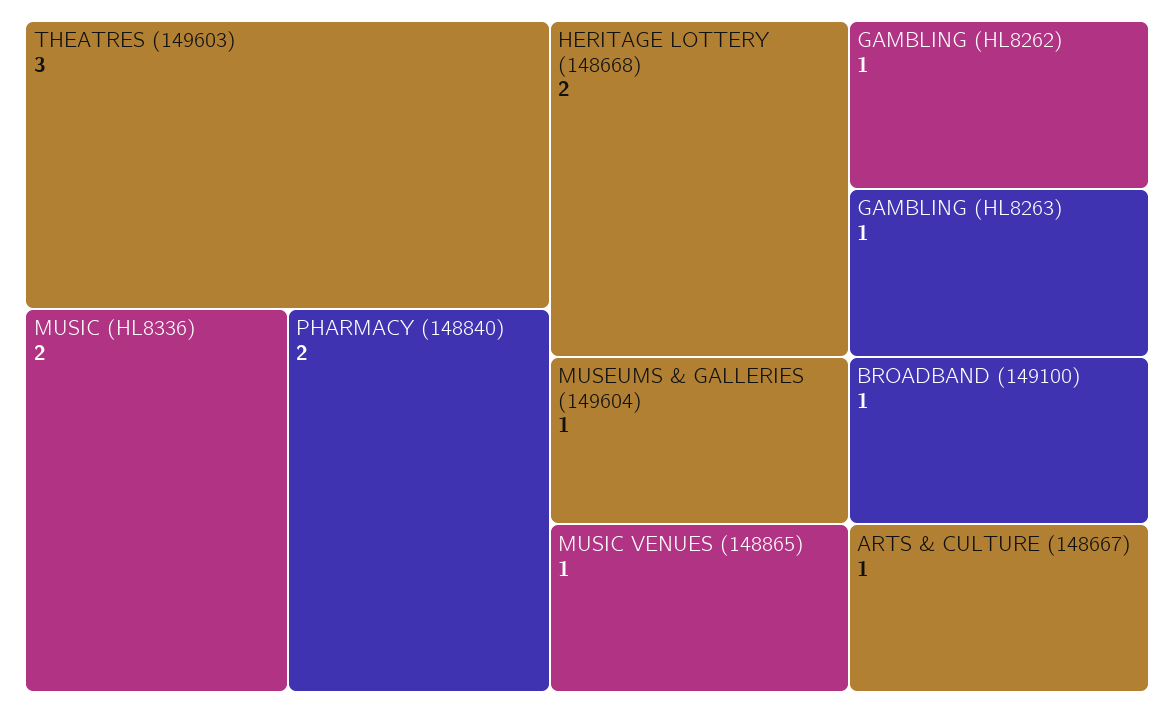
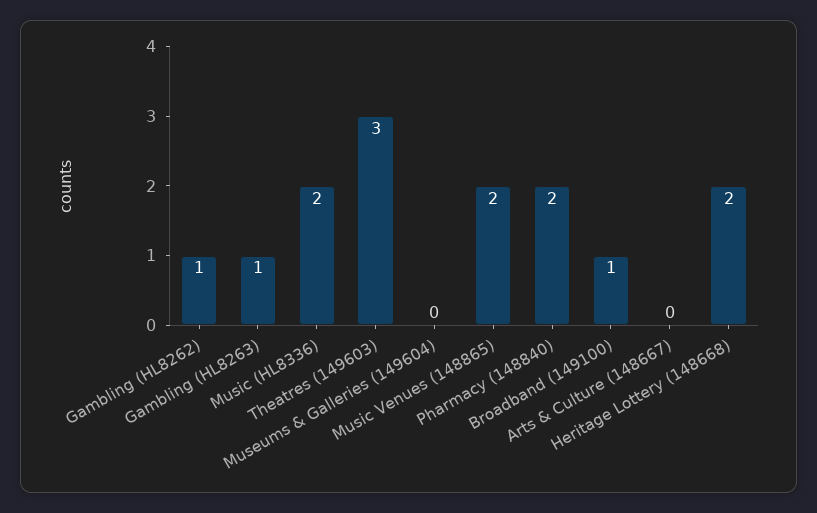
  {
    "THEATRES (149603)": 3,
    "MUSIC (HL8336)": 2,
    "PHARMACY (148840)": 2,
    "HERITAGE LOTTERY (148668)": 2,
    "GAMBLING (HL8262)": 1,
    "GAMBLING (HL8263)": 1,
-   "MUSEUMS & GALLERIES (149604)": 1,
+   "MUSEUMS & GALLERIES (149604)": 0,
-   "MUSIC VENUES (148865)": 1,
+   "MUSIC VENUES (148865)": 2,
    "BROADBAND (149100)": 1,
-   "ARTS & CULTURE (148667)": 1
+   "ARTS & CULTURE (148667)": 0
  }

